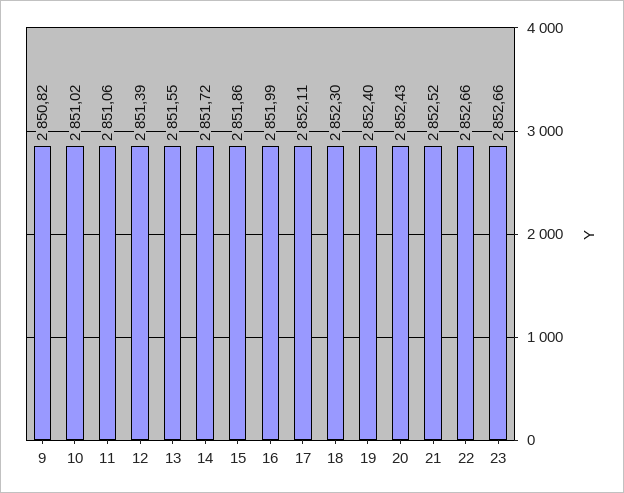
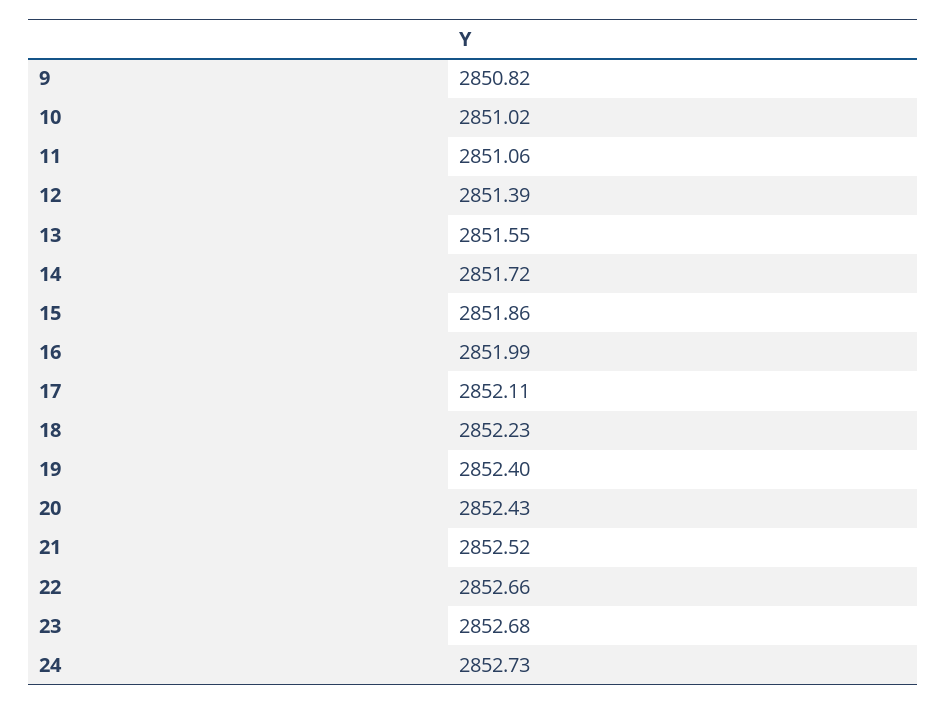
  {
    "9": 2850.82,
    "10": 2851.02,
    "11": 2851.06,
    "12": 2851.39,
    "13": 2851.55,
    "14": 2851.72,
    "15": 2851.86,
    "16": 2851.99,
    "17": 2852.11,
-   "18": 2852.3,
+   "18": 2852.23,
    "19": 2852.4,
    "20": 2852.43,
    "21": 2852.52,
    "22": 2852.66,
-   "23": 2852.66
+   "23": 2852.68,
+   "24": 2852.73
  }

